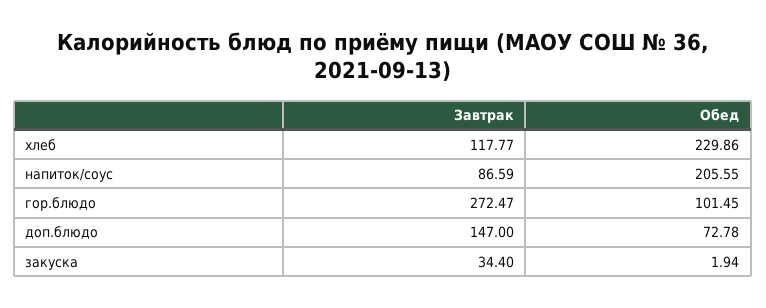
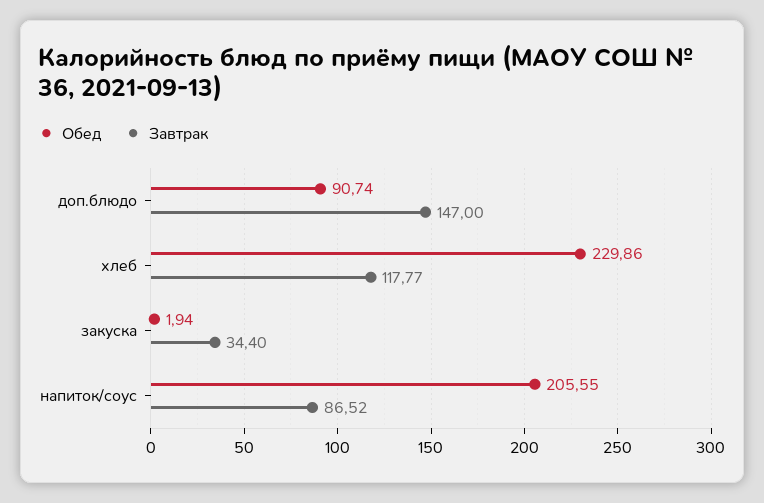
  {
    "Завтрак": {
      "хлеб": 117.77,
-     "напиток/соус": 86.59,
+     "напиток/соус": 86.52,
-     "гор.блюдо": 272.47,
      "доп.блюдо": 147,
      "закуска": 34.4
    },
    "Обед": {
      "хлеб": 229.86,
      "напиток/соус": 205.55,
-     "гор.блюдо": 101.45,
-     "доп.блюдо": 72.78,
+     "доп.блюдо": 90.74,
      "закуска": 1.94
    }
  }

